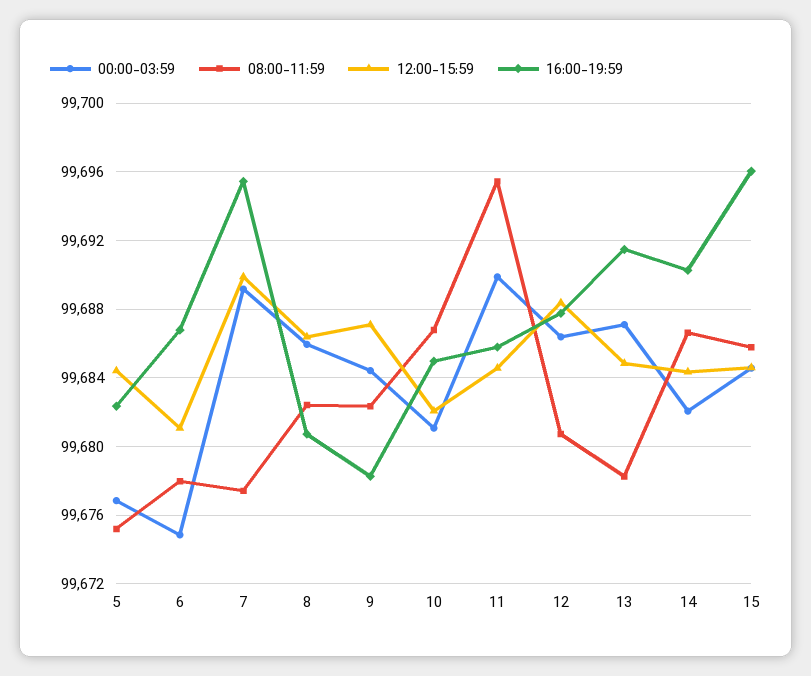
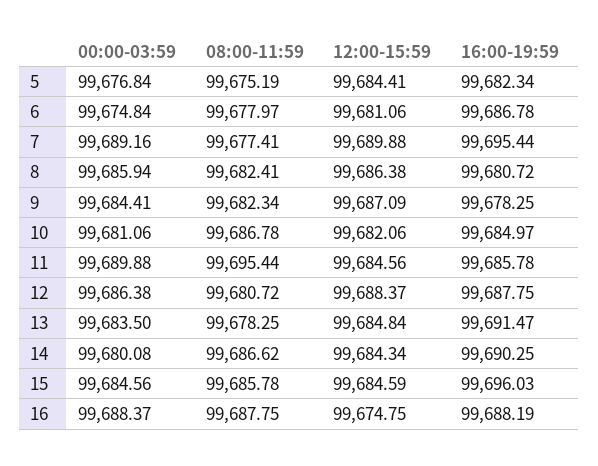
  {
    "00:00-03:59": {
      "5": 99676.84,
      "6": 99674.84,
      "7": 99689.16,
      "8": 99685.94,
      "9": 99684.41,
      "10": 99681.06,
      "11": 99689.88,
      "12": 99686.38,
-     "13": 99687,
+     "13": 99683.5,
-     "14": 99682,
+     "14": 99680.08,
-     "15": 99684.56
+     "15": 99684.56,
+     "16": 99688.37
    },
    "08:00-11:59": {
      "5": 99675.19,
      "6": 99677.97,
      "7": 99677.41,
      "8": 99682.41,
      "9": 99682.34,
      "10": 99686.78,
      "11": 99695.44,
      "12": 99680.72,
      "13": 99678.25,
      "14": 99686.62,
-     "15": 99685.78
+     "15": 99685.78,
+     "16": 99687.75
    },
    "12:00-15:59": {
      "5": 99684.41,
      "6": 99681.06,
      "7": 99689.88,
      "8": 99686.38,
      "9": 99687.09,
      "10": 99682.06,
      "11": 99684.56,
      "12": 99688.37,
      "13": 99684.84,
      "14": 99684.34,
-     "15": 99684.59
+     "15": 99684.59,
+     "16": 99674.75
    },
    "16:00-19:59": {
      "5": 99682.34,
      "6": 99686.78,
      "7": 99695.44,
      "8": 99680.72,
      "9": 99678.25,
      "10": 99684.97,
      "11": 99685.78,
      "12": 99687.75,
      "13": 99691.47,
      "14": 99690.25,
-     "15": 99696.03
+     "15": 99696.03,
+     "16": 99688.19
    }
  }

